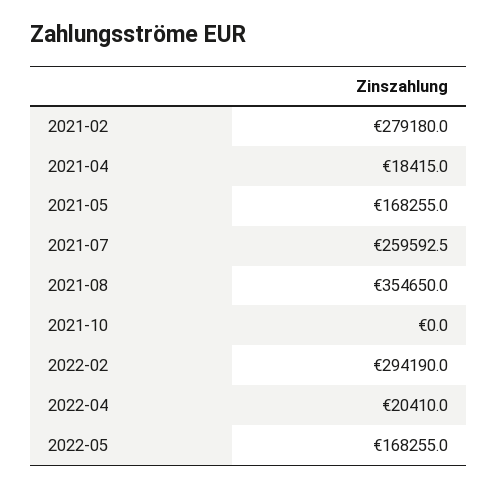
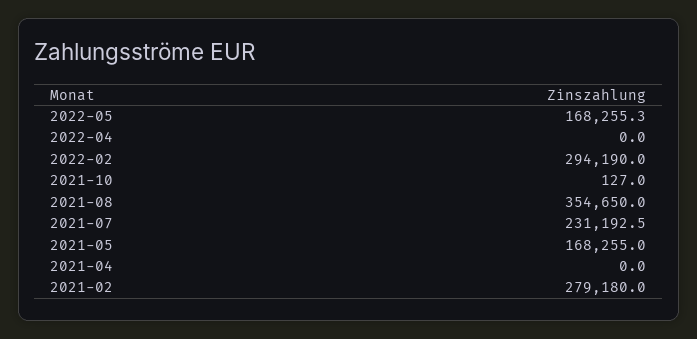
  {
    "2021-02": 279180,
-   "2021-04": 18415,
+   "2021-04": 0,
    "2021-05": 168255,
-   "2021-07": 259592.5,
+   "2021-07": 231192.5,
    "2021-08": 354650,
-   "2021-10": 0,
+   "2021-10": 127,
    "2022-02": 294190,
-   "2022-04": 20410,
+   "2022-04": 0,
-   "2022-05": 168255
+   "2022-05": 168255.3
  }

